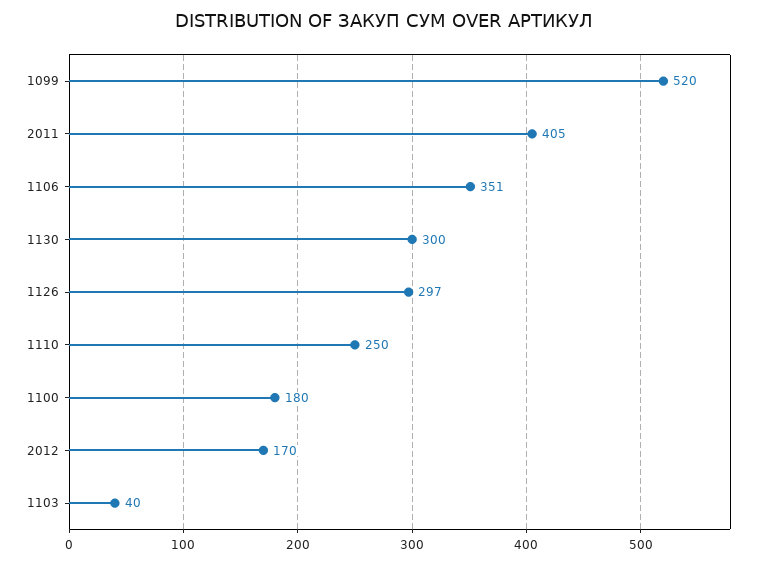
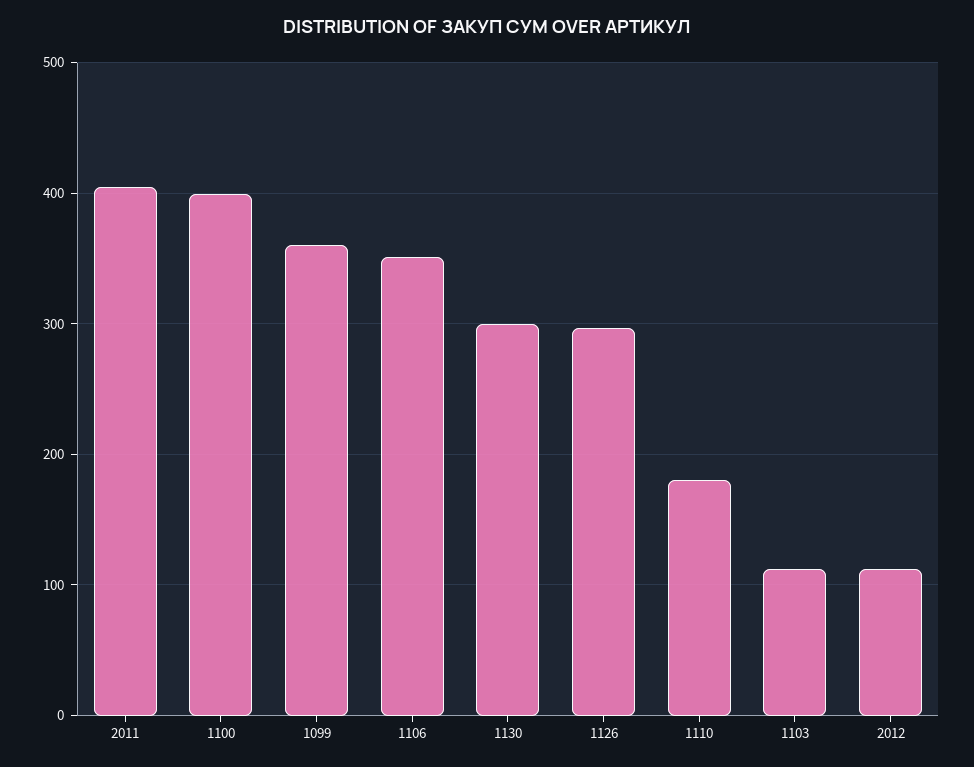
  {
-   "1099": 520,
+   "1099": 360,
    "2011": 405,
    "1106": 351,
    "1130": 300,
    "1126": 297,
-   "1110": 250,
+   "1110": 180,
-   "1100": 180,
+   "1100": 400,
-   "2012": 170,
+   "2012": 110,
-   "1103": 40
+   "1103": 110
  }

